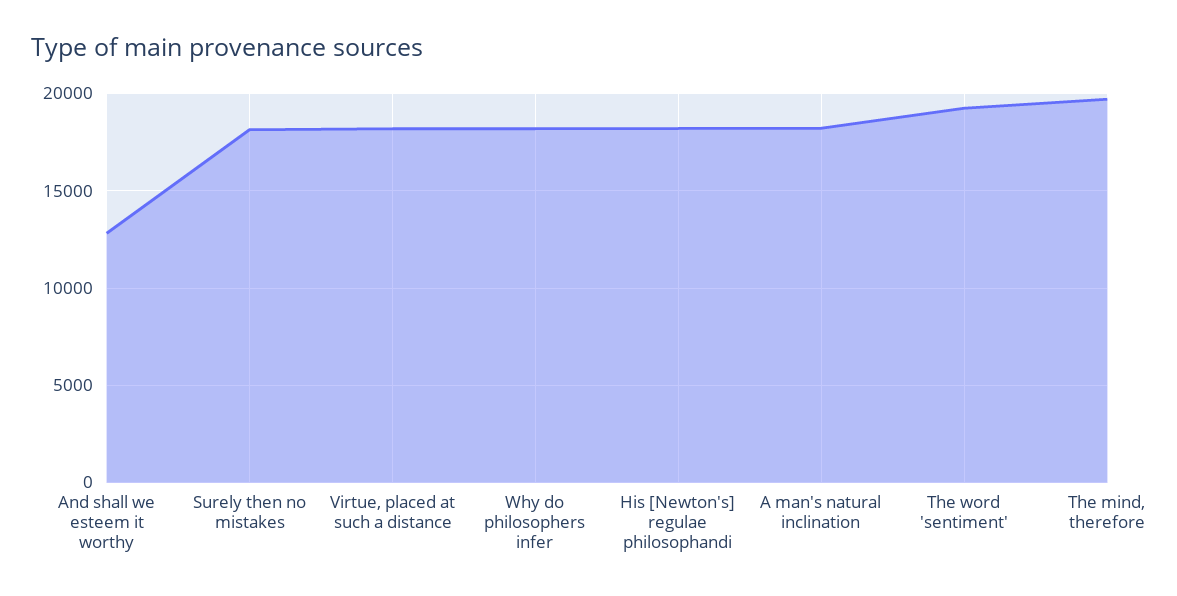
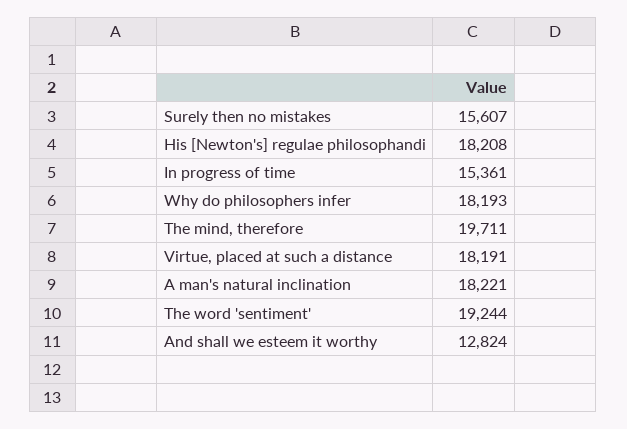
  {
    "And shall we esteem it worthy": 12824,
-   "Surely then no mistakes": 18000,
+   "Surely then no mistakes": 15607,
    "Virtue, placed at such a distance": 18191,
    "Why do philosophers infer": 18193,
    "His [Newton's] regulae philosophandi": 18208,
    "A man's natural inclination": 18221,
    "The word 'sentiment'": 19244,
-   "The mind, therefore": 19711
+   "The mind, therefore": 19711,
+   "In progress of time": 15361
  }

